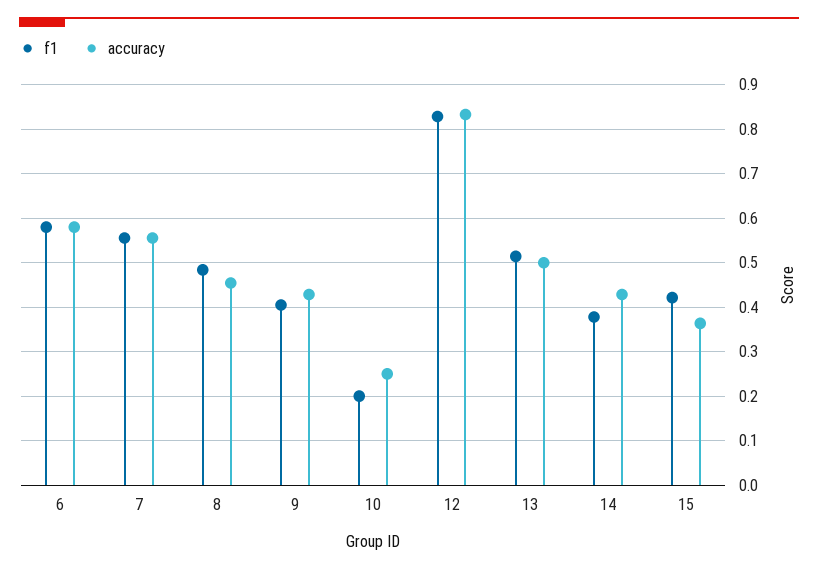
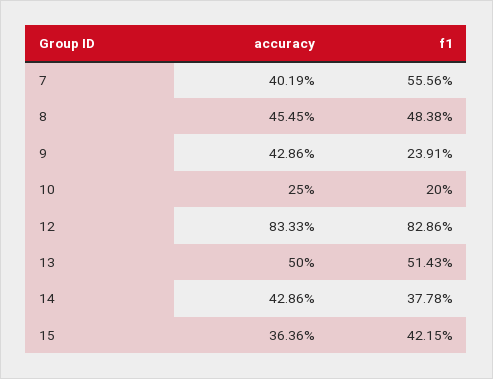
  {
    "f1": {
-     "6": 0.58,
      "7": 0.5556,
      "8": 0.4838,
-     "9": 0.4,
+     "9": 0.2391,
      "10": 0.2,
      "12": 0.8286,
      "13": 0.5143,
      "14": 0.3778,
      "15": 0.4215
    },
    "accuracy": {
-     "6": 0.58,
-     "7": 0.56,
+     "7": 0.4019,
      "8": 0.4545,
      "9": 0.4286,
      "10": 0.25,
      "12": 0.8333,
      "13": 0.5,
      "14": 0.4286,
      "15": 0.3636
    }
  }

